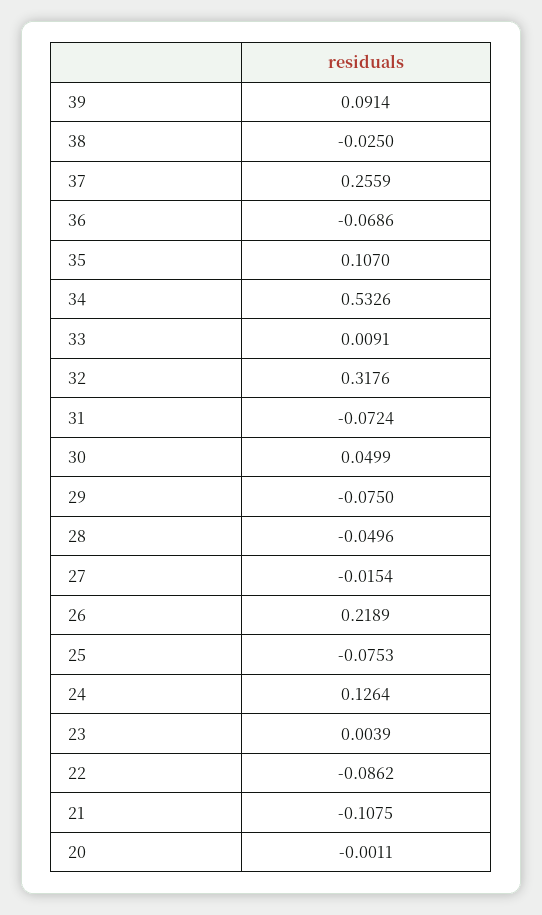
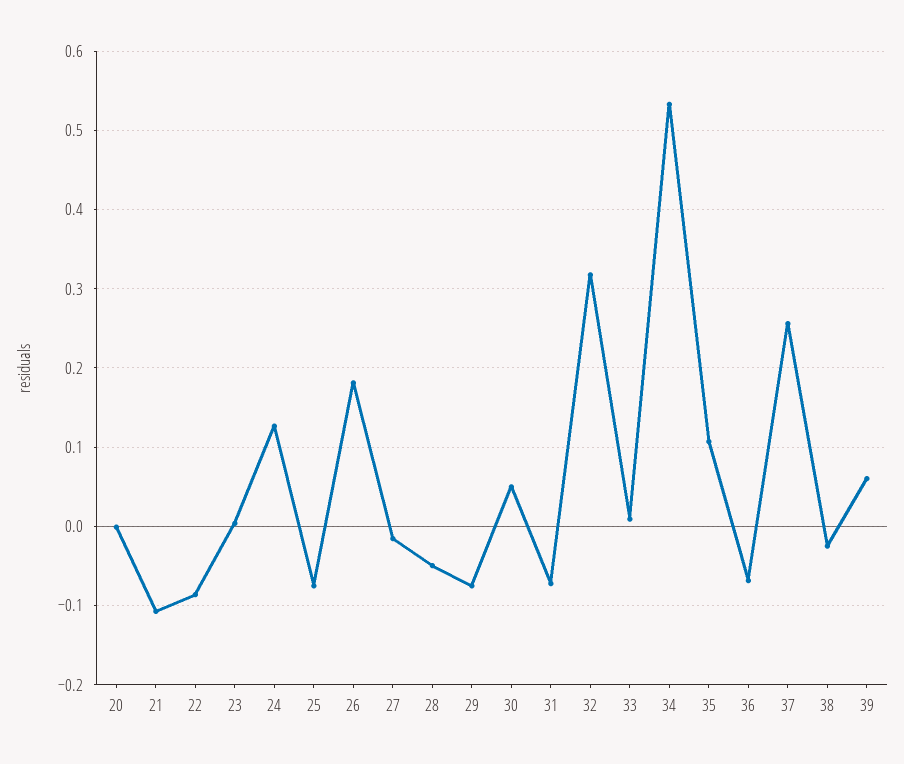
  {
-   "39": 0.0914,
+   "39": 0.06,
    "38": -0.025,
    "37": 0.2559,
    "36": -0.0686,
    "35": 0.107,
    "34": 0.5326,
    "33": 0.0091,
    "32": 0.3176,
    "31": -0.0724,
    "30": 0.0499,
    "29": -0.075,
    "28": -0.0496,
    "27": -0.0154,
-   "26": 0.2189,
+   "26": 0.18,
    "25": -0.0753,
    "24": 0.1264,
    "23": 0.0039,
    "22": -0.0862,
    "21": -0.1075,
    "20": -0.0011
  }

